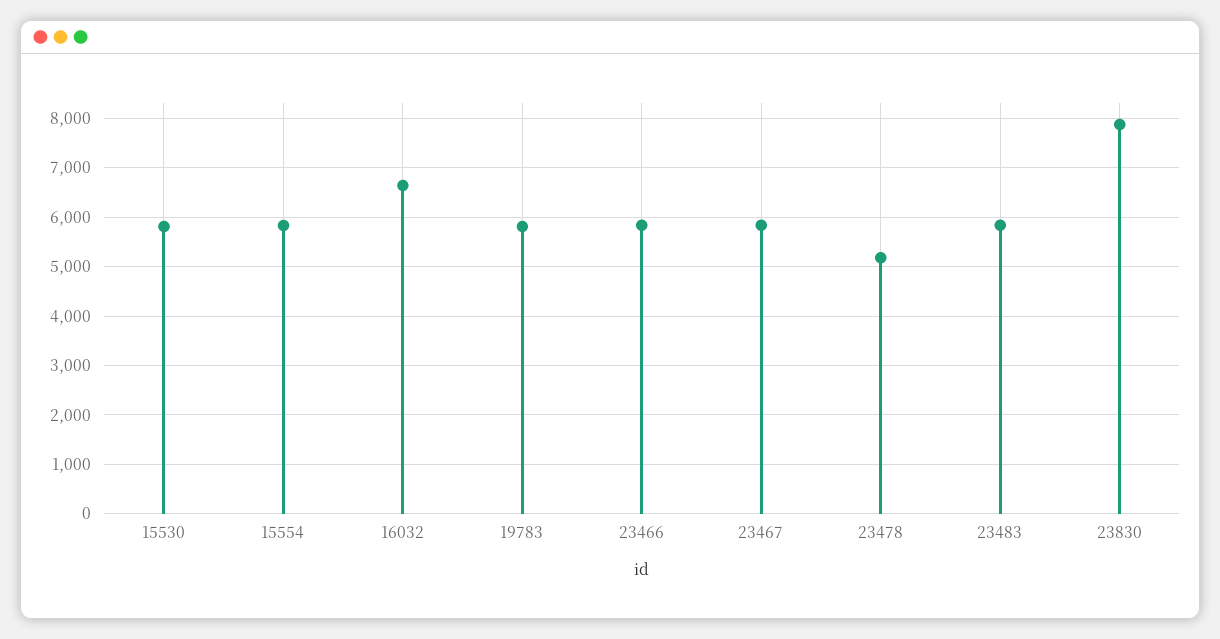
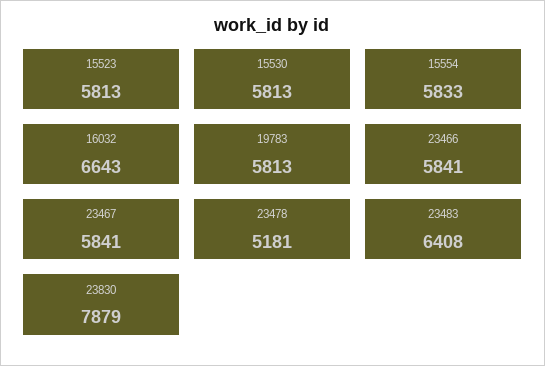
  {
    "15530": 5813,
    "15554": 5833,
    "16032": 6643,
    "19783": 5813,
    "23466": 5841,
    "23467": 5841,
    "23478": 5181,
-   "23483": 5800,
+   "23483": 6408,
-   "23830": 7879
+   "23830": 7879,
+   "15523": 5813
  }

